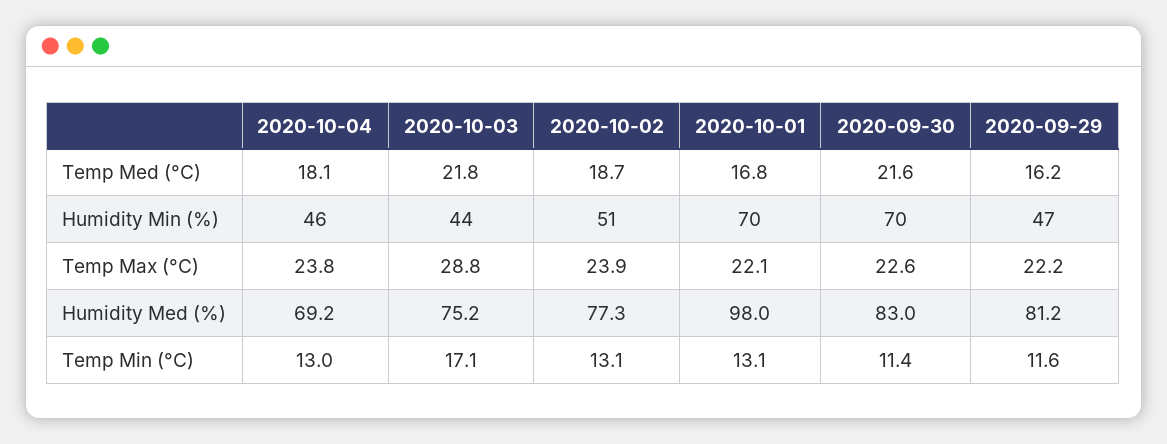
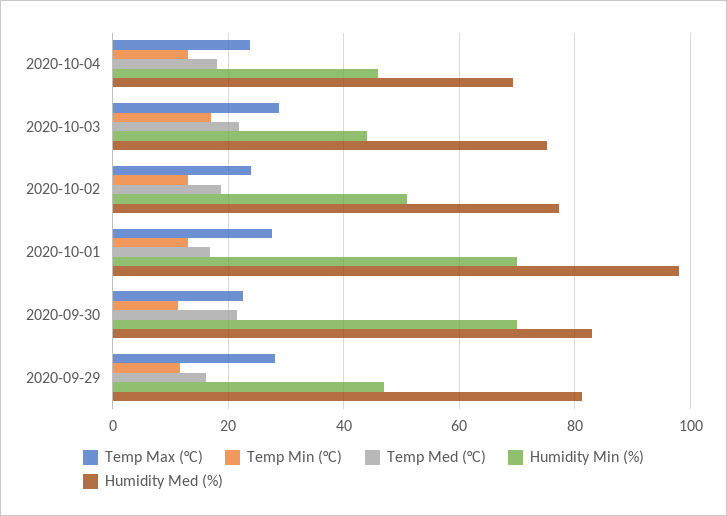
  {
    "Temp Med (°C)": {
      "2020-10-04": 18.1,
      "2020-10-03": 21.8,
      "2020-10-02": 18.7,
      "2020-10-01": 16.8,
      "2020-09-30": 21.6,
      "2020-09-29": 16.2
    },
    "Humidity Min (%)": {
      "2020-10-04": 46,
      "2020-10-03": 44,
      "2020-10-02": 51,
      "2020-10-01": 70,
      "2020-09-30": 70,
      "2020-09-29": 47
    },
    "Temp Max (°C)": {
      "2020-10-04": 23.8,
      "2020-10-03": 28.8,
      "2020-10-02": 23.9,
-     "2020-10-01": 22.1,
+     "2020-10-01": 28,
      "2020-09-30": 22.6,
-     "2020-09-29": 22.2
+     "2020-09-29": 28
    },
    "Humidity Med (%)": {
      "2020-10-04": 69.2,
      "2020-10-03": 75.2,
      "2020-10-02": 77.3,
      "2020-10-01": 98,
      "2020-09-30": 83,
      "2020-09-29": 81.2
    },
    "Temp Min (°C)": {
      "2020-10-04": 13,
      "2020-10-03": 17.1,
      "2020-10-02": 13.1,
      "2020-10-01": 13.1,
      "2020-09-30": 11.4,
      "2020-09-29": 11.6
    }
  }

